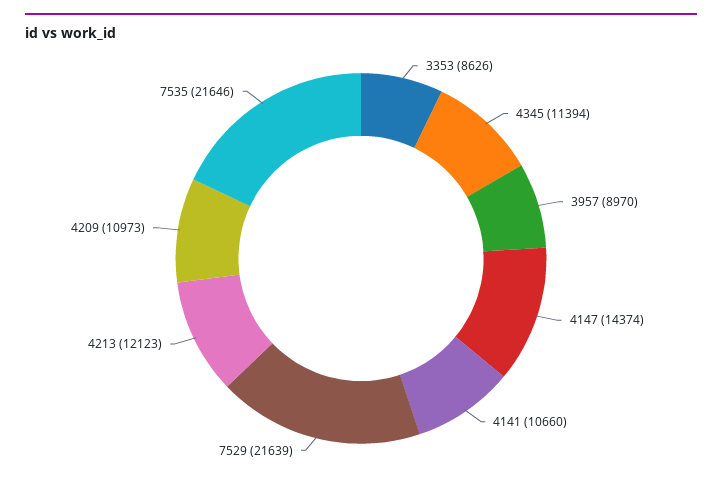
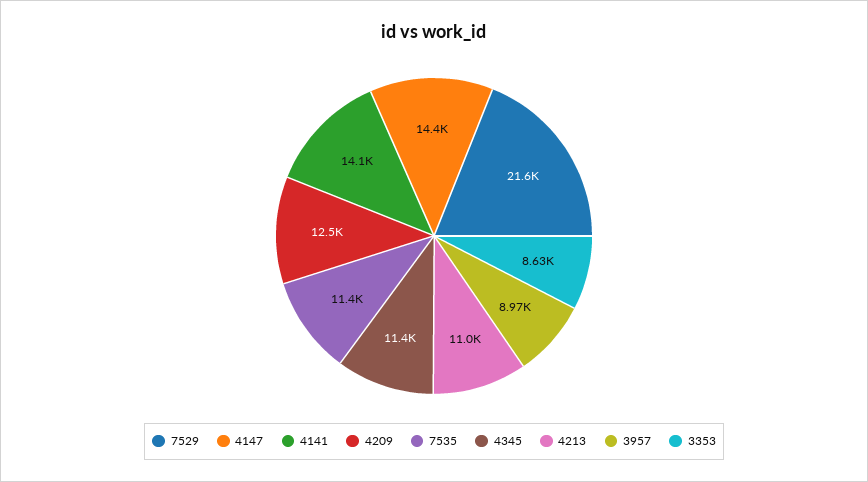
  {
    "3353": 8626,
    "4345": 11394,
    "3957": 8970,
    "4147": 14374,
-   "4141": 10660,
+   "4141": 14100,
    "7529": 21639,
-   "4213": 12123,
+   "4213": 11000,
-   "4209": 10973,
+   "4209": 12500,
-   "7535": 21646
+   "7535": 11400
  }

